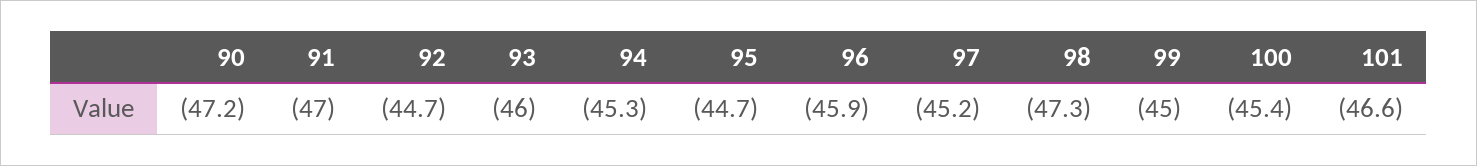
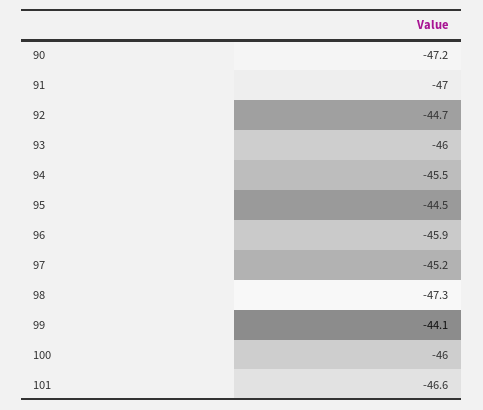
  {
    "90": -47.2,
    "91": -47,
    "92": -44.7,
    "93": -46,
-   "94": -45.3,
+   "94": -45.5,
-   "95": -44.7,
+   "95": -44.5,
    "96": -45.9,
    "97": -45.2,
    "98": -47.3,
-   "99": -45,
+   "99": -44.1,
-   "100": -45.4,
+   "100": -46,
    "101": -46.6
  }

